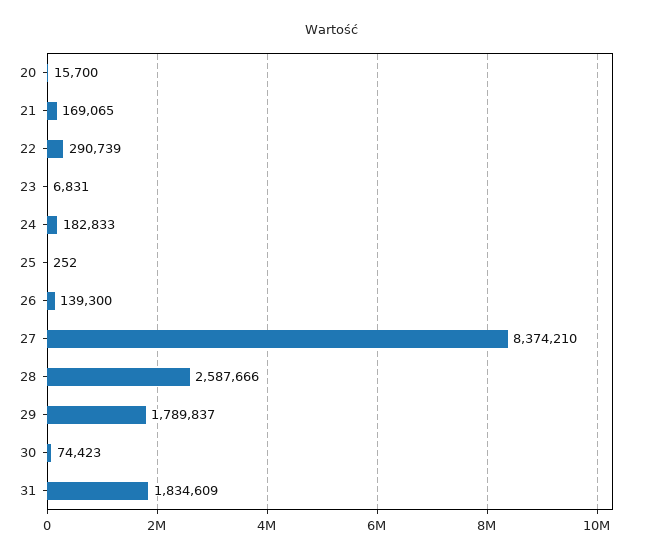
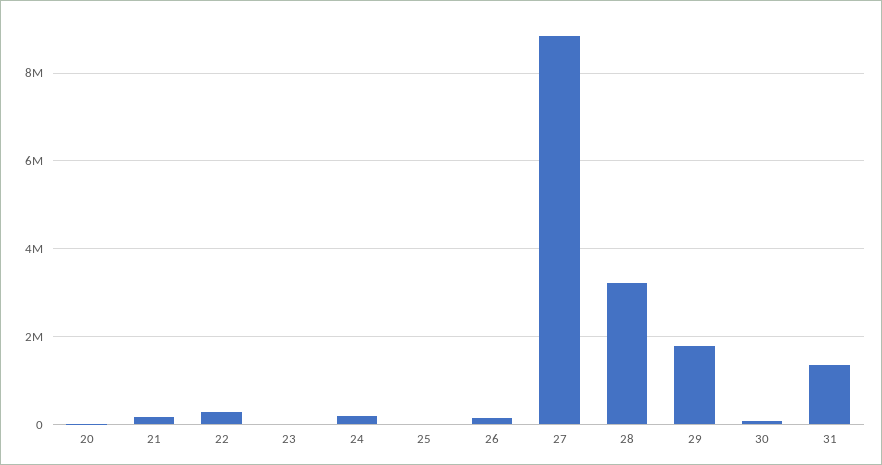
  {
    "20": 15700,
    "21": 169065,
    "22": 290739,
    "23": 6831,
    "24": 182833,
    "25": 252,
    "26": 139300,
-   "27": 8374210,
+   "27": 8800000,
-   "28": 2587666,
+   "28": 3200000,
    "29": 1789837,
    "30": 74423,
-   "31": 1834609
+   "31": 1400000
  }

